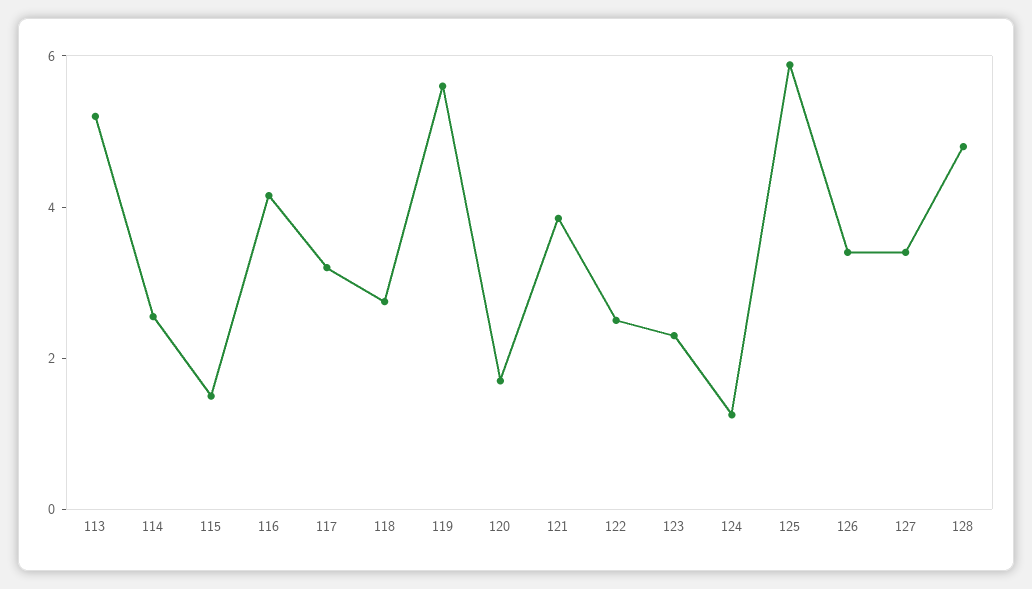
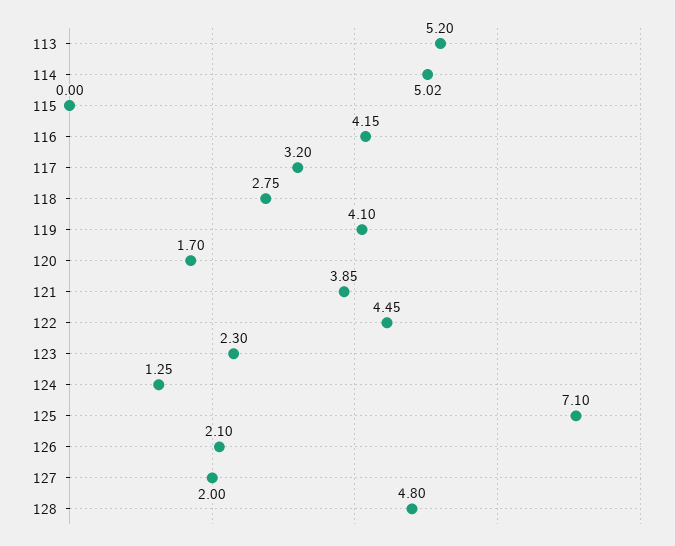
  {
    "113": 5.2,
-   "114": 2.5,
+   "114": 5.02,
-   "115": 1.5,
+   "115": 0,
    "116": 4.15,
    "117": 3.2,
    "118": 2.75,
-   "119": 5.5,
+   "119": 4.1,
    "120": 1.7,
    "121": 3.85,
-   "122": 2.5,
+   "122": 4.45,
    "123": 2.3,
    "124": 1.25,
-   "125": 6,
+   "125": 7.1,
-   "126": 3.5,
+   "126": 2.1,
-   "127": 3.5,
+   "127": 2,
    "128": 4.8
  }

